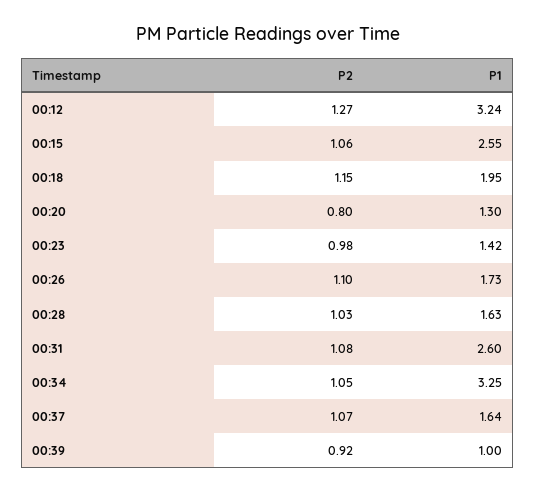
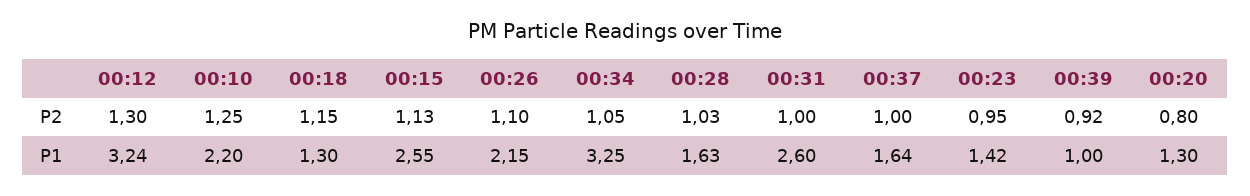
  {
    "P2": {
-     "00:12": 1.27,
+     "00:12": 1.3,
-     "00:15": 1.06,
+     "00:15": 1.13,
      "00:18": 1.15,
      "00:20": 0.8,
-     "00:23": 0.98,
+     "00:23": 0.95,
      "00:26": 1.1,
      "00:28": 1.03,
-     "00:31": 1.08,
+     "00:31": 1,
      "00:34": 1.05,
-     "00:37": 1.07,
+     "00:37": 1,
-     "00:39": 0.92
+     "00:39": 0.92,
+     "00:10": 1.25
    },
    "P1": {
      "00:12": 3.24,
      "00:15": 2.55,
-     "00:18": 1.95,
+     "00:18": 1.3,
      "00:20": 1.3,
      "00:23": 1.42,
-     "00:26": 1.73,
+     "00:26": 2.15,
      "00:28": 1.63,
      "00:31": 2.6,
      "00:34": 3.25,
      "00:37": 1.64,
-     "00:39": 1
+     "00:39": 1,
+     "00:10": 2.2
    }
  }

